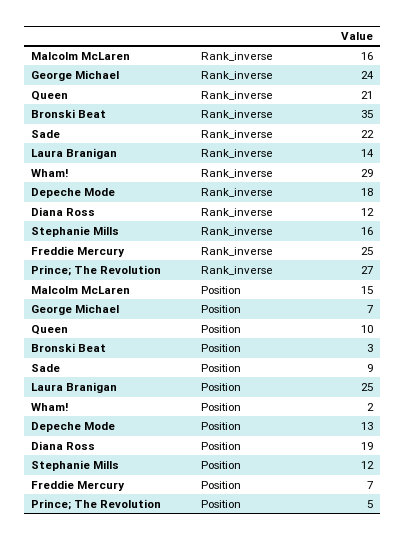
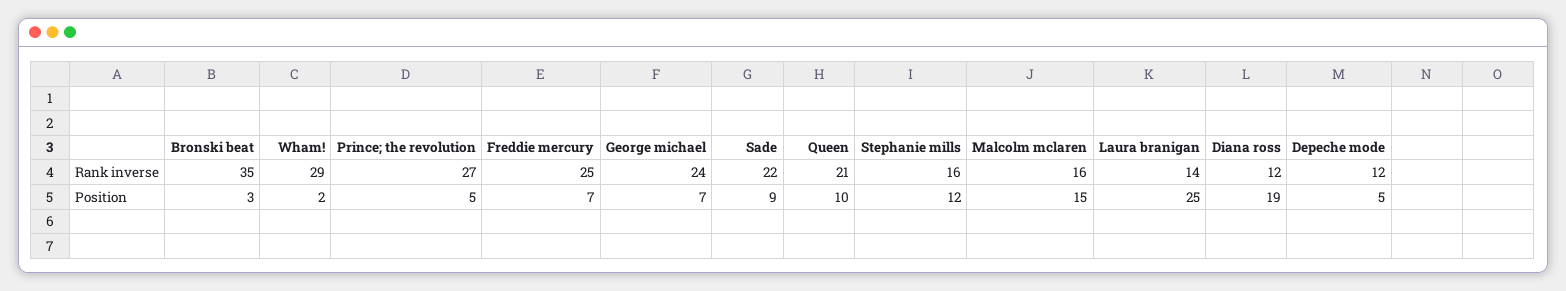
  {
    "Malcolm McLaren": {
      "Rank_inverse": 16,
      "Position": 15
    },
    "George Michael": {
      "Rank_inverse": 24,
      "Position": 7
    },
    "Queen": {
      "Rank_inverse": 21,
      "Position": 10
    },
    "Bronski Beat": {
      "Rank_inverse": 35,
      "Position": 3
    },
    "Sade": {
      "Rank_inverse": 22,
      "Position": 9
    },
    "Laura Branigan": {
      "Rank_inverse": 14,
      "Position": 25
    },
    "Wham!": {
      "Rank_inverse": 29,
      "Position": 2
    },
    "Depeche Mode": {
-     "Rank_inverse": 18,
+     "Rank_inverse": 12,
-     "Position": 13
+     "Position": 5
    },
    "Diana Ross": {
      "Rank_inverse": 12,
      "Position": 19
    },
    "Stephanie Mills": {
      "Rank_inverse": 16,
      "Position": 12
    },
    "Freddie Mercury": {
      "Rank_inverse": 25,
      "Position": 7
    },
    "Prince; The Revolution": {
      "Rank_inverse": 27,
      "Position": 5
    }
  }

